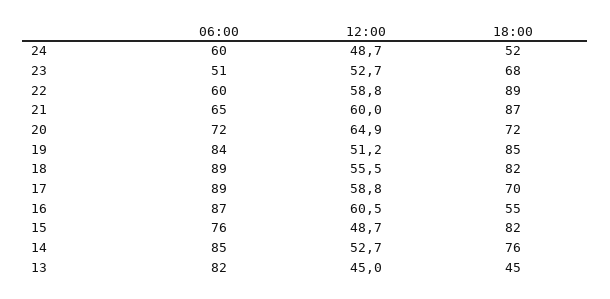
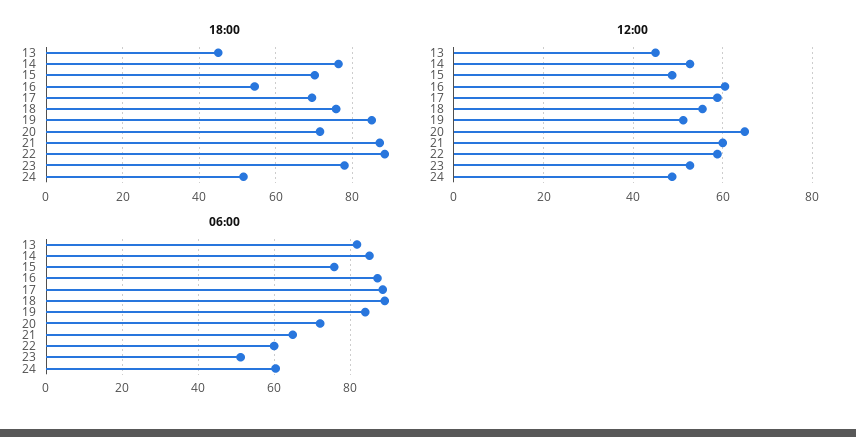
  {
    "06:00": {
      "24": 60,
      "23": 51,
      "22": 60,
      "21": 65,
      "20": 72,
      "19": 84,
      "18": 89,
      "17": 89,
      "16": 87,
      "15": 76,
      "14": 85,
      "13": 82
    },
    "12:00": {
      "24": 48.7,
      "23": 52.7,
      "22": 58.8,
      "21": 60,
      "20": 64.9,
      "19": 51.2,
      "18": 55.5,
      "17": 58.8,
      "16": 60.5,
      "15": 48.7,
      "14": 52.7,
      "13": 45
    },
    "18:00": {
      "24": 52,
-     "23": 68,
+     "23": 78,
      "22": 89,
      "21": 87,
      "20": 72,
      "19": 85,
-     "18": 82,
+     "18": 76,
      "17": 70,
      "16": 55,
-     "15": 82,
+     "15": 70,
      "14": 76,
      "13": 45
    }
  }

